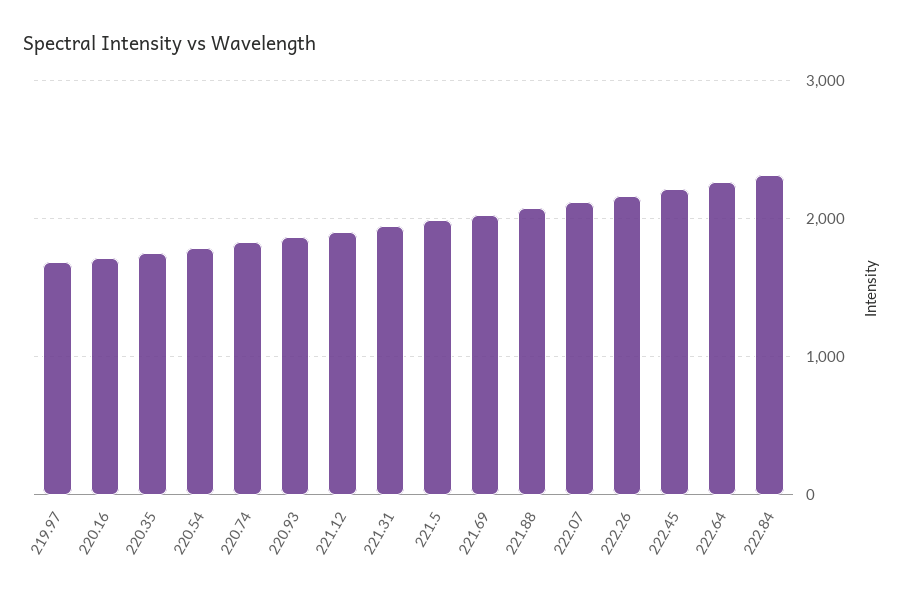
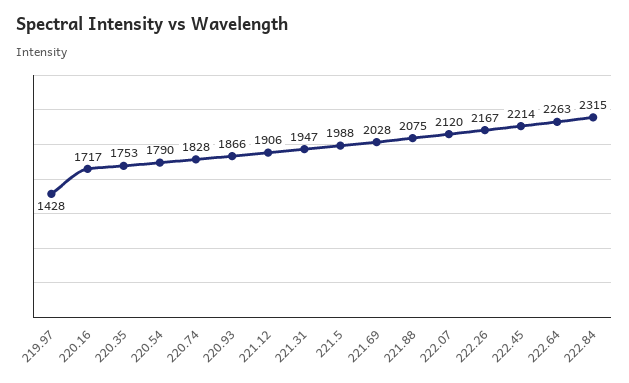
  {
-   "219.97": 1700,
+   "219.97": 1428,
    "220.16": 1717,
    "220.35": 1753,
    "220.54": 1790,
    "220.74": 1828,
    "220.93": 1866,
    "221.12": 1906,
    "221.31": 1947,
    "221.5": 1988,
    "221.69": 2028,
    "221.88": 2075,
    "222.07": 2120,
    "222.26": 2167,
    "222.45": 2214,
    "222.64": 2263,
    "222.84": 2315
  }

